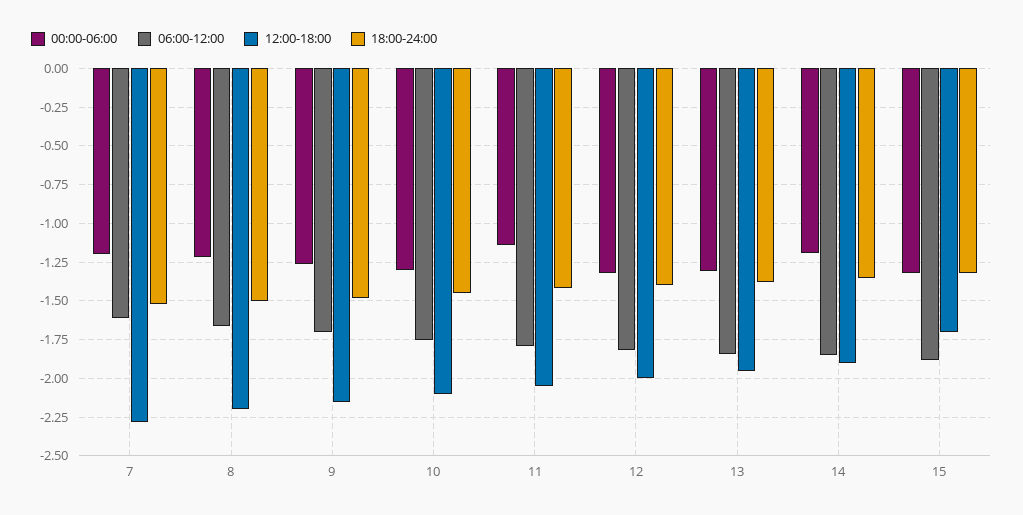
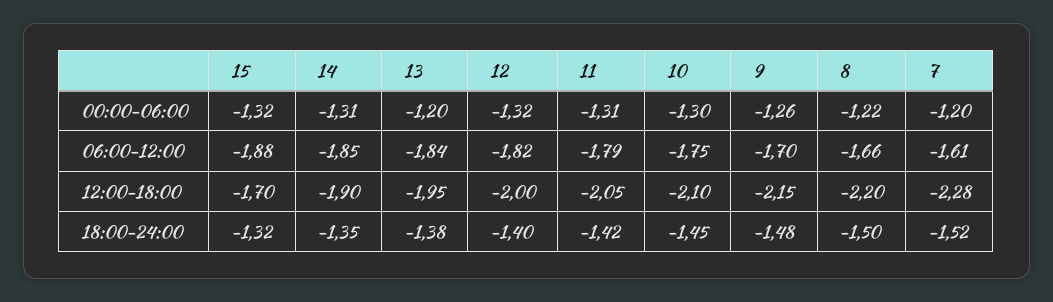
  {
    "00:00-06:00": {
      "7": -1.2,
      "8": -1.22,
      "9": -1.26,
      "10": -1.3,
-     "11": -1.15,
+     "11": -1.31,
      "12": -1.32,
-     "13": -1.3,
+     "13": -1.2,
-     "14": -1.2,
+     "14": -1.31,
      "15": -1.32
    },
    "06:00-12:00": {
      "7": -1.61,
      "8": -1.66,
      "9": -1.7,
      "10": -1.75,
      "11": -1.79,
      "12": -1.82,
      "13": -1.84,
      "14": -1.85,
      "15": -1.88
    },
    "12:00-18:00": {
      "7": -2.28,
      "8": -2.2,
      "9": -2.15,
      "10": -2.1,
      "11": -2.05,
      "12": -2,
      "13": -1.95,
      "14": -1.9,
      "15": -1.7
    },
    "18:00-24:00": {
      "7": -1.52,
      "8": -1.5,
      "9": -1.48,
      "10": -1.45,
      "11": -1.42,
      "12": -1.4,
      "13": -1.38,
      "14": -1.35,
      "15": -1.32
    }
  }

